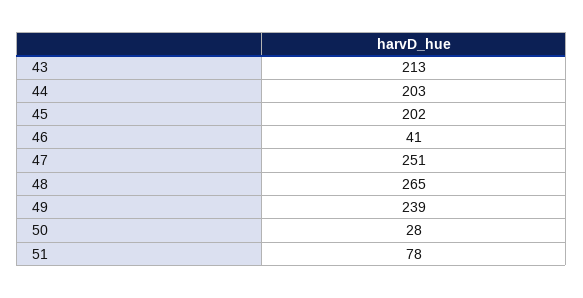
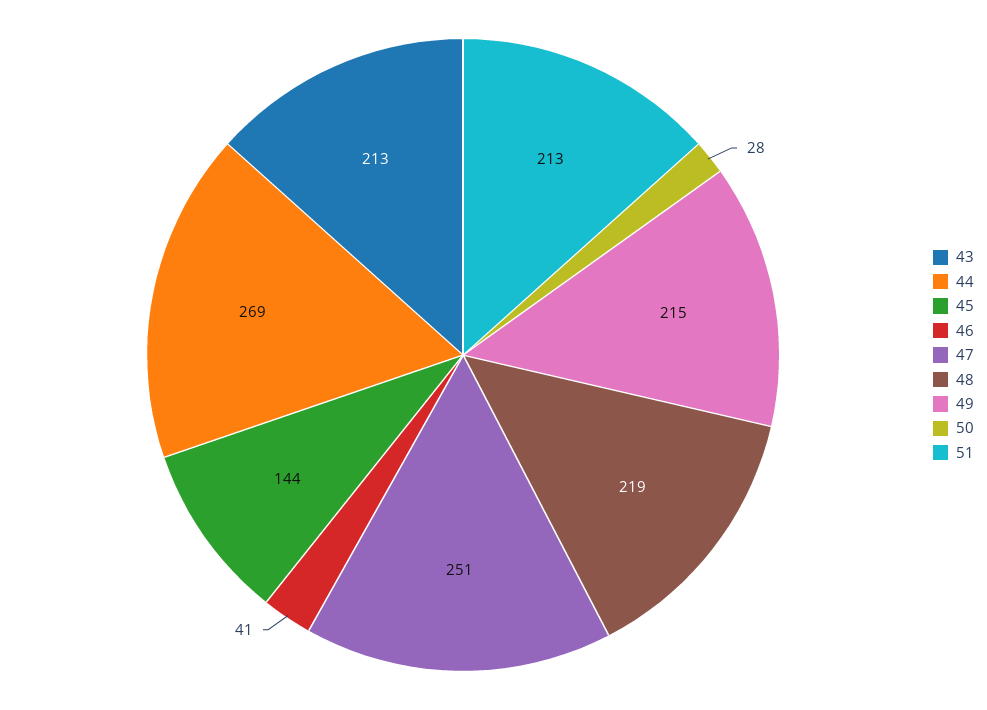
  {
    "43": 213,
-   "44": 203,
+   "44": 269,
-   "45": 202,
+   "45": 144,
    "46": 41,
    "47": 251,
-   "48": 265,
+   "48": 219,
-   "49": 239,
+   "49": 215,
    "50": 28,
-   "51": 78
+   "51": 213
  }

